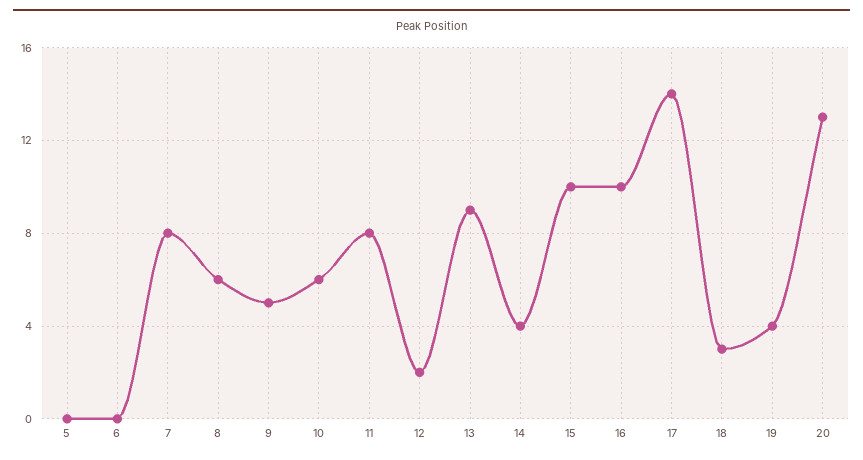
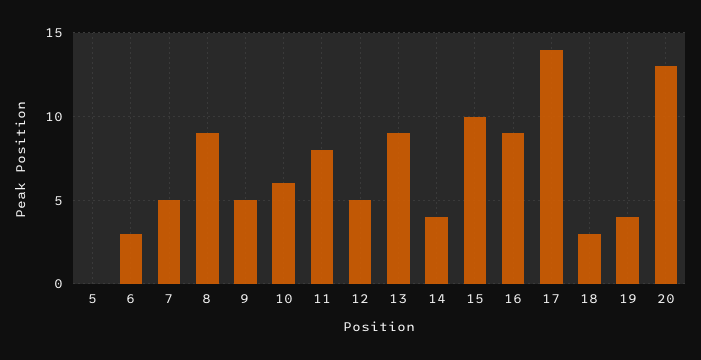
  {
    "5": 0,
-   "6": 0,
+   "6": 3,
-   "7": 8,
+   "7": 5,
-   "8": 6,
+   "8": 9,
    "9": 5,
    "10": 6,
    "11": 8,
-   "12": 2,
+   "12": 5,
    "13": 9,
    "14": 4,
    "15": 10,
-   "16": 10,
+   "16": 9,
    "17": 14,
    "18": 3,
    "19": 4,
    "20": 13
  }

